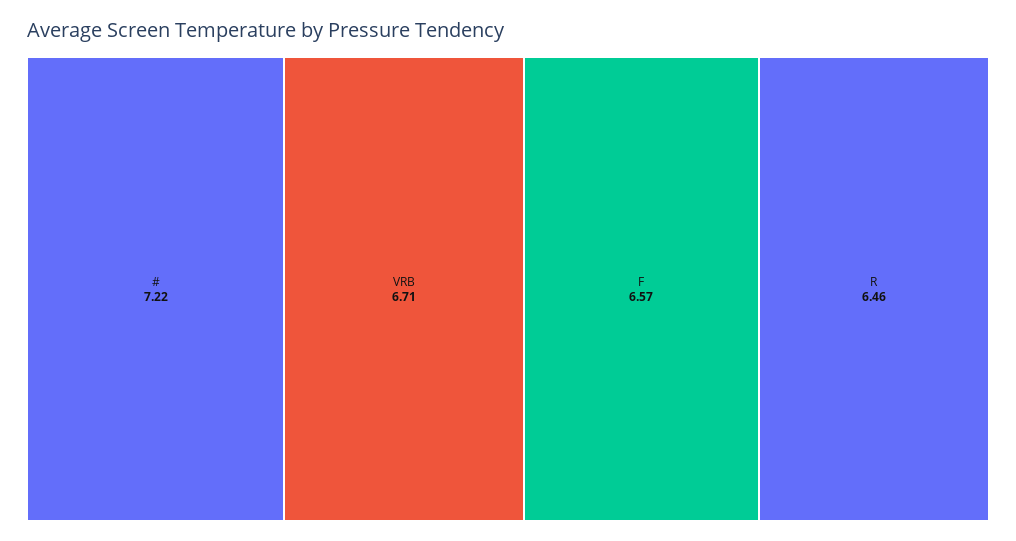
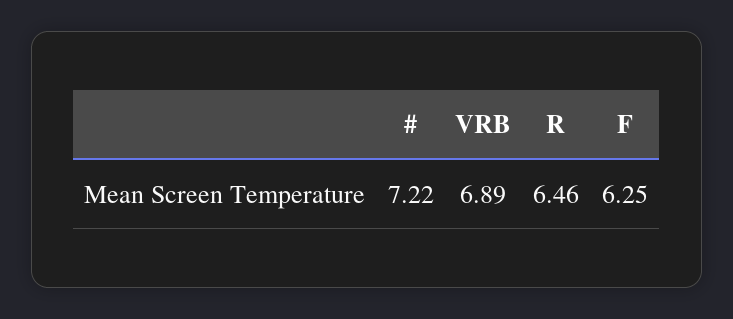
  {
    "#": 7.22,
-   "VRB": 6.71,
+   "VRB": 6.89,
-   "F": 6.57,
+   "F": 6.25,
    "R": 6.46
  }

